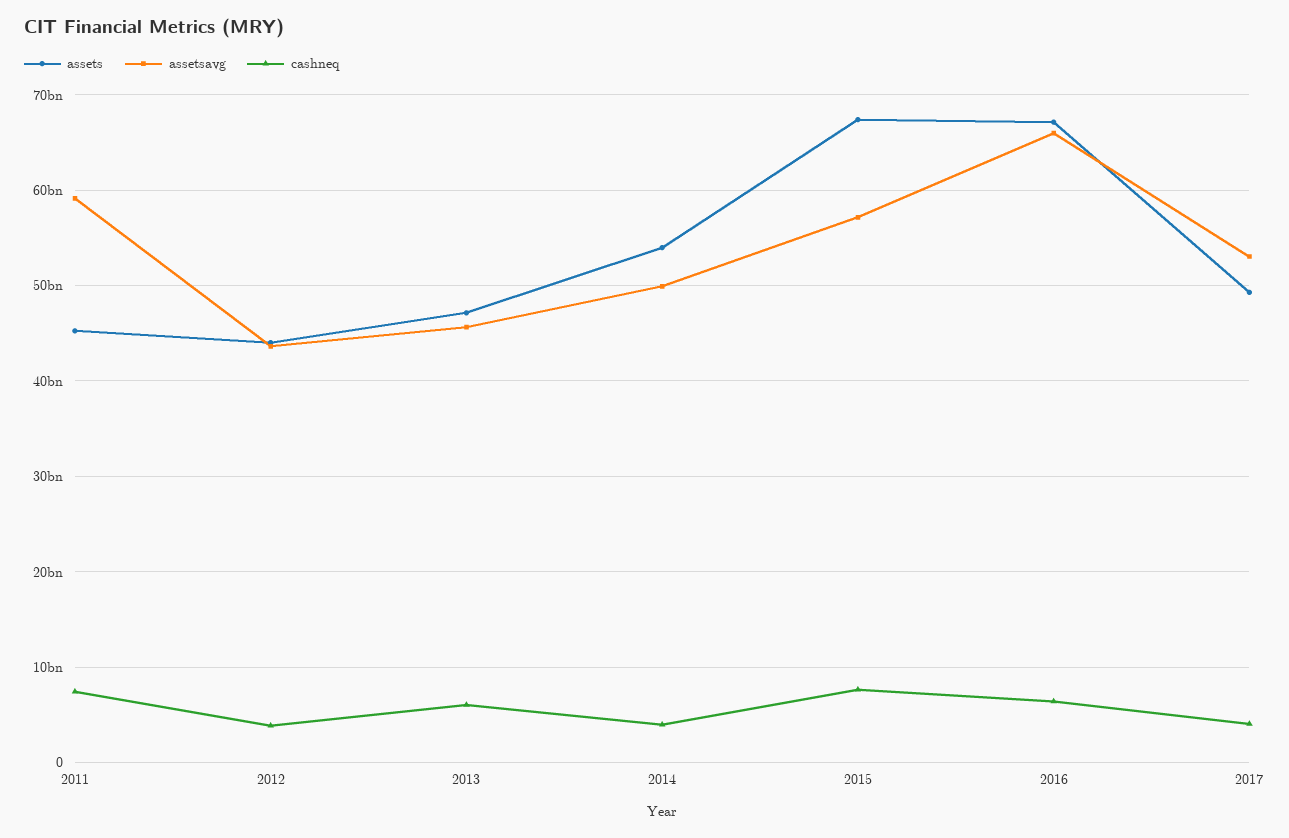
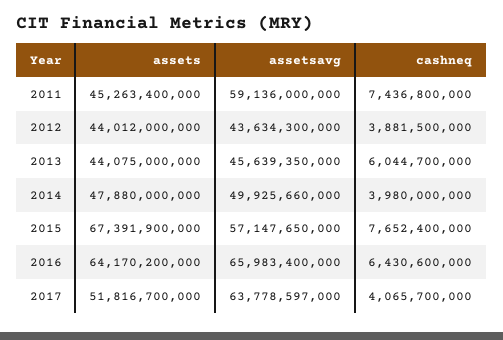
  {
    "assets": {
      "2011": 45263400000,
      "2012": 44012000000,
-     "2013": 47000000000,
+     "2013": 44075000000,
-     "2014": 54000000000,
+     "2014": 47880000000,
      "2015": 67391900000,
-     "2016": 67000000000,
+     "2016": 64170200000,
-     "2017": 49000000000
+     "2017": 51816700000
    },
    "assetsavg": {
      "2011": 59136000000,
      "2012": 43634300000,
      "2013": 45639350000,
      "2014": 49925660000,
      "2015": 57147650000,
      "2016": 65983400000,
-     "2017": 53000000000
+     "2017": 63778597000
    },
    "cashneq": {
      "2011": 7436800000,
      "2012": 3881500000,
      "2013": 6044700000,
      "2014": 3980000000,
      "2015": 7652400000,
      "2016": 6430600000,
      "2017": 4065700000
    }
  }

